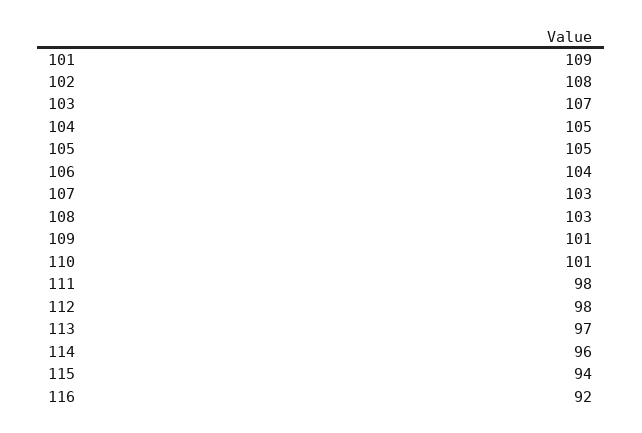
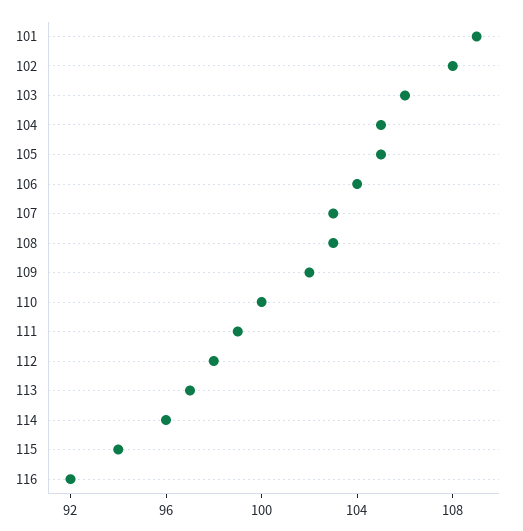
  {
    "101": 109,
    "102": 108,
-   "103": 107,
+   "103": 106,
    "104": 105,
    "105": 105,
    "106": 104,
    "107": 103,
    "108": 103,
-   "109": 101,
+   "109": 102,
-   "110": 101,
+   "110": 100,
-   "111": 98,
+   "111": 99,
    "112": 98,
    "113": 97,
    "114": 96,
    "115": 94,
    "116": 92
  }

